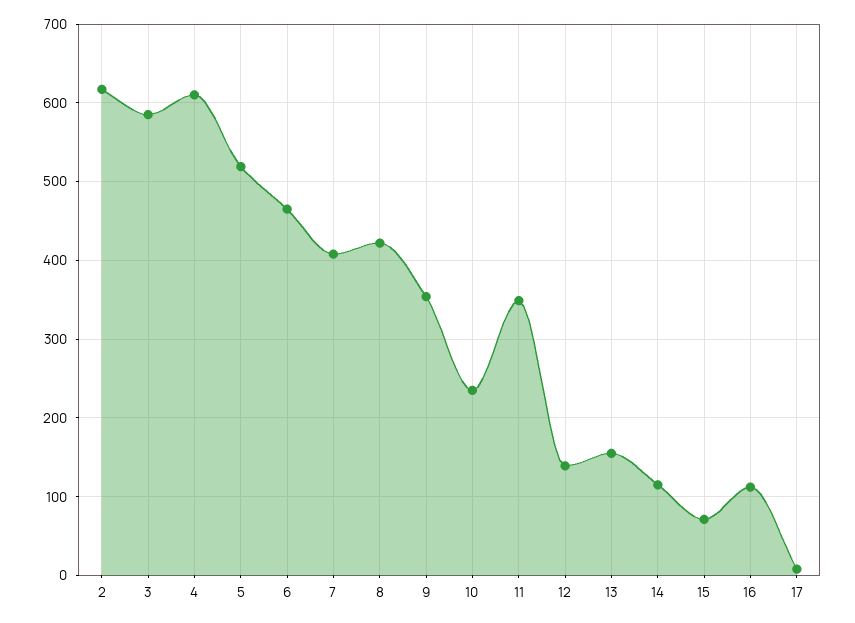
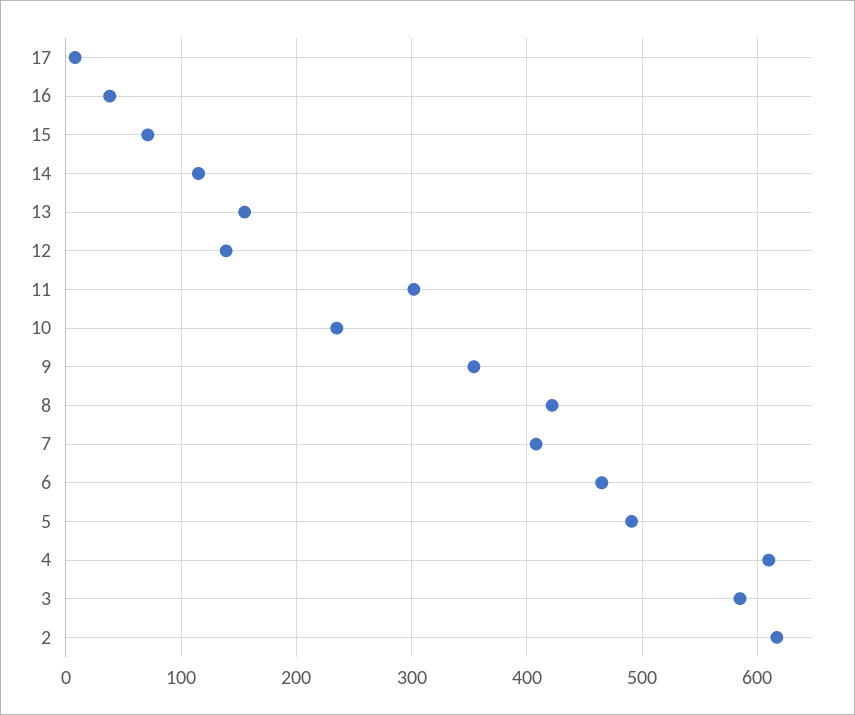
  {
    "2": 620,
    "3": 590,
    "4": 610,
-   "5": 520,
+   "5": 490,
    "6": 470,
    "7": 410,
    "8": 420,
    "9": 350,
    "10": 240,
-   "11": 350,
+   "11": 300,
    "12": 140,
    "13": 160,
    "14": 120,
    "15": 70,
-   "16": 110,
+   "16": 40,
    "17": 10
  }

